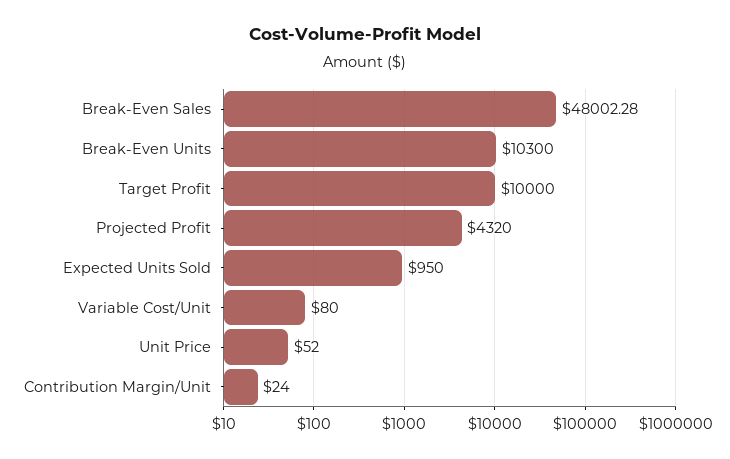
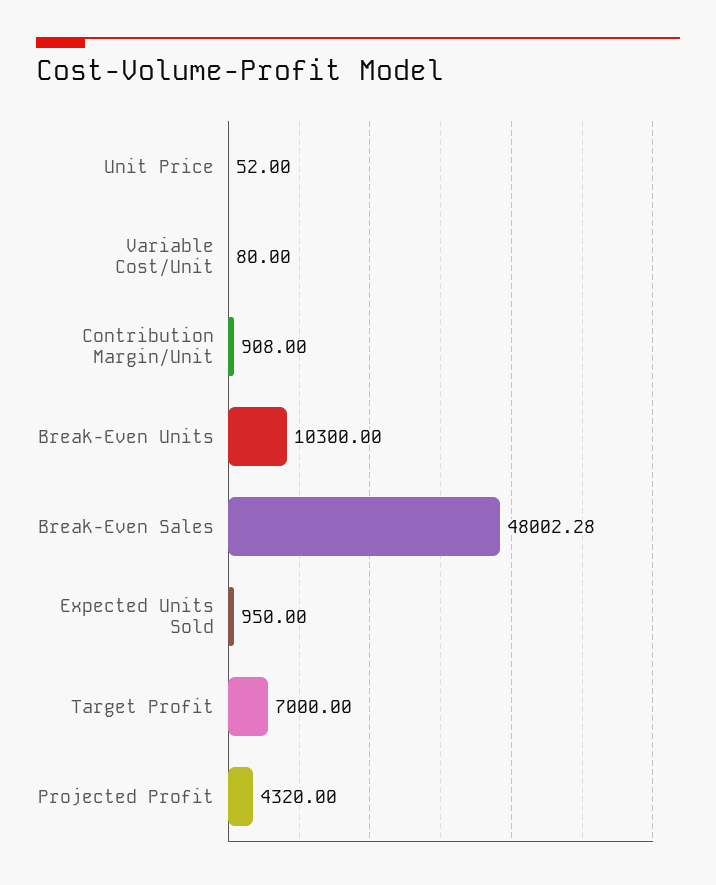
  {
    "Break-Even Sales": 48002.28,
    "Break-Even Units": 10300,
-   "Target Profit": 10000,
+   "Target Profit": 7000,
    "Projected Profit": 4320,
    "Expected Units Sold": 950,
    "Variable Cost/Unit": 80,
    "Unit Price": 52,
-   "Contribution Margin/Unit": 24
+   "Contribution Margin/Unit": 908
  }

